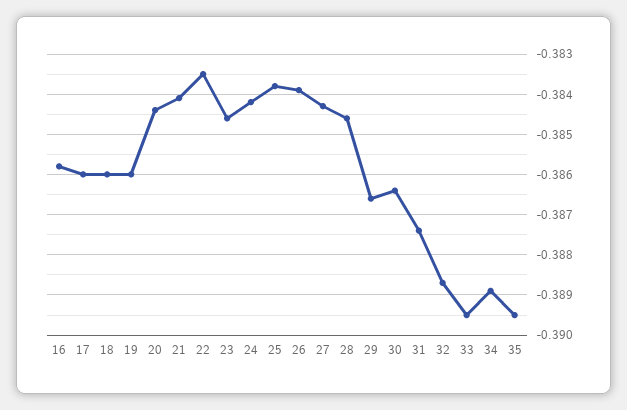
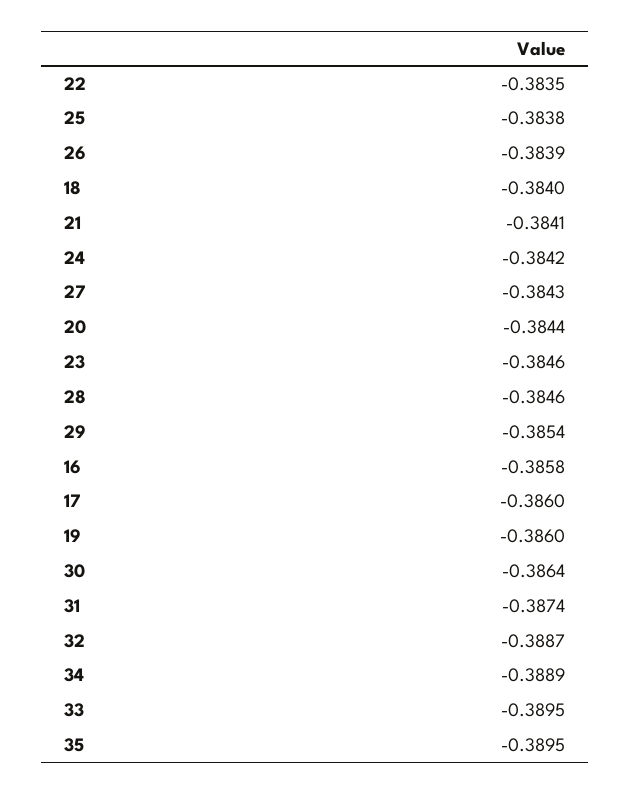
  {
    "16": -0.3858,
    "17": -0.386,
-   "18": -0.386,
+   "18": -0.384,
    "19": -0.386,
    "20": -0.3844,
    "21": -0.3841,
    "22": -0.3835,
    "23": -0.3846,
    "24": -0.3842,
    "25": -0.3838,
    "26": -0.3839,
    "27": -0.3843,
    "28": -0.3846,
-   "29": -0.3865,
+   "29": -0.3854,
    "30": -0.3864,
    "31": -0.3874,
    "32": -0.3887,
    "33": -0.3895,
    "34": -0.3889,
    "35": -0.3895
  }

